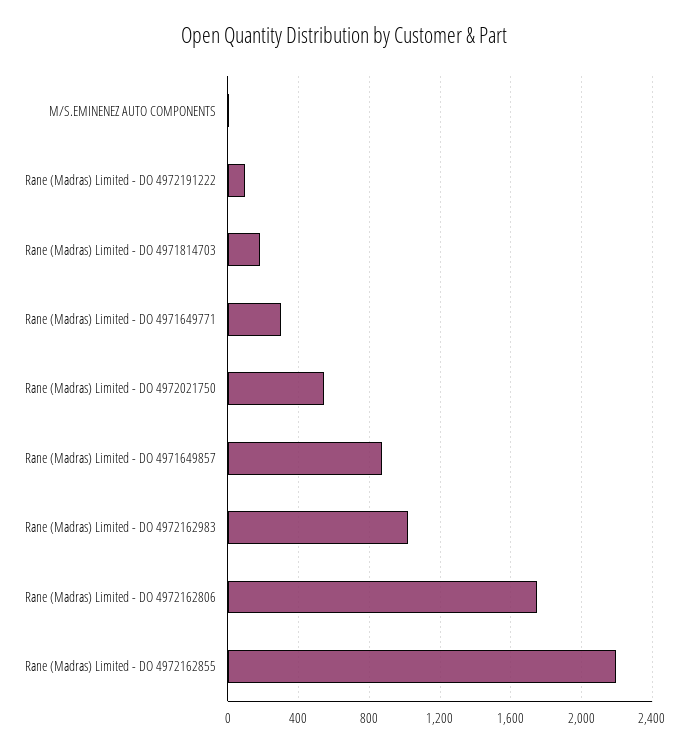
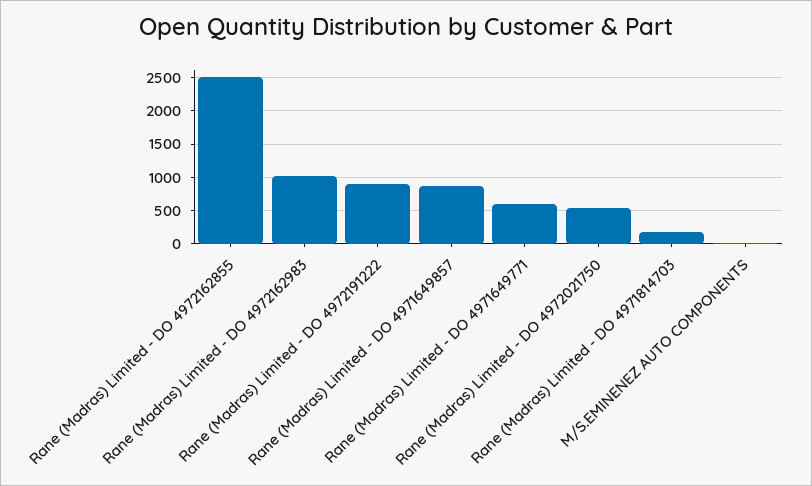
  {
    "M/S.EMINENEZ AUTO COMPONENTS": 0,
-   "Rane (Madras) Limited - DO 4972191222": 100,
+   "Rane (Madras) Limited - DO 4972191222": 900,
    "Rane (Madras) Limited - DO 4971814703": 200,
-   "Rane (Madras) Limited - DO 4971649771": 300,
+   "Rane (Madras) Limited - DO 4971649771": 600,
    "Rane (Madras) Limited - DO 4972021750": 550,
    "Rane (Madras) Limited - DO 4971649857": 850,
    "Rane (Madras) Limited - DO 4972162983": 1000,
-   "Rane (Madras) Limited - DO 4972162806": 1750,
-   "Rane (Madras) Limited - DO 4972162855": 2200
+   "Rane (Madras) Limited - DO 4972162855": 2500
  }

